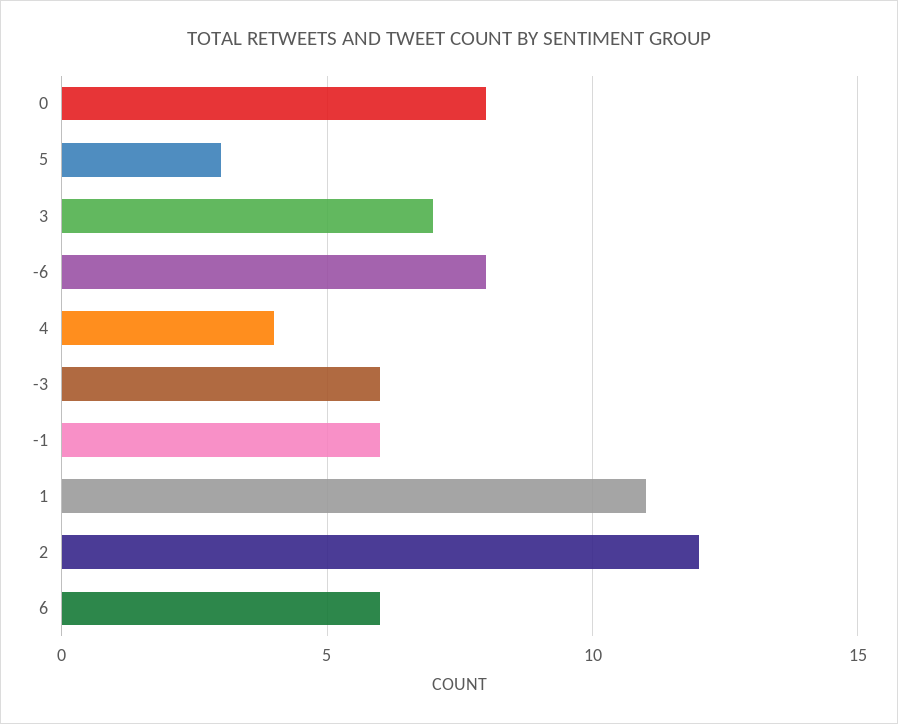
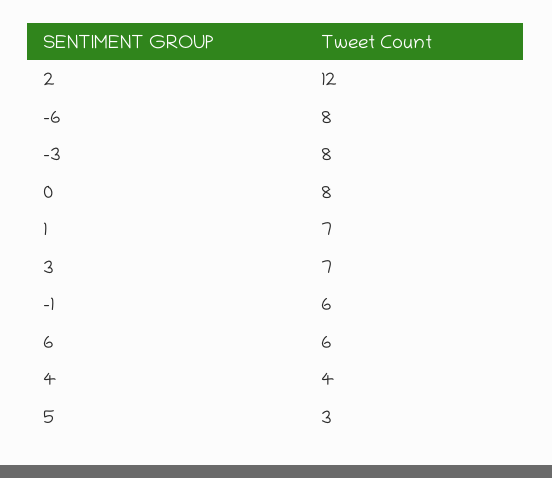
  {
    "0": 8,
    "5": 3,
    "3": 7,
    "-6": 8,
    "4": 4,
-   "-3": 6,
+   "-3": 8,
    "-1": 6,
-   "1": 11,
+   "1": 7,
    "2": 12,
    "6": 6
  }

